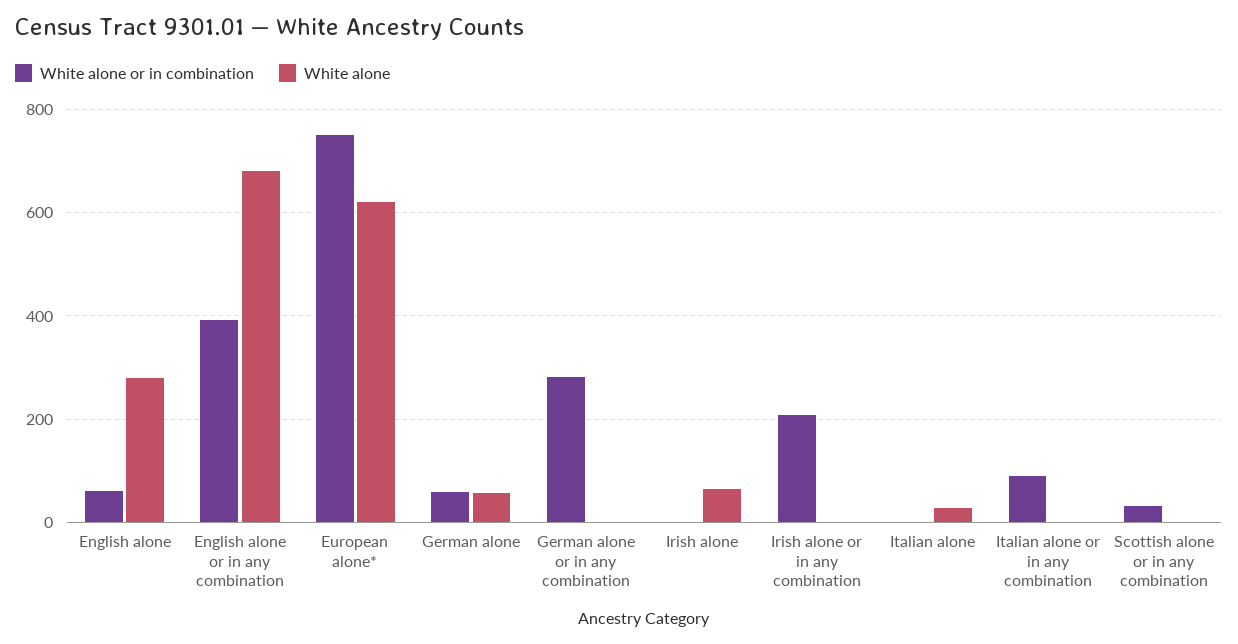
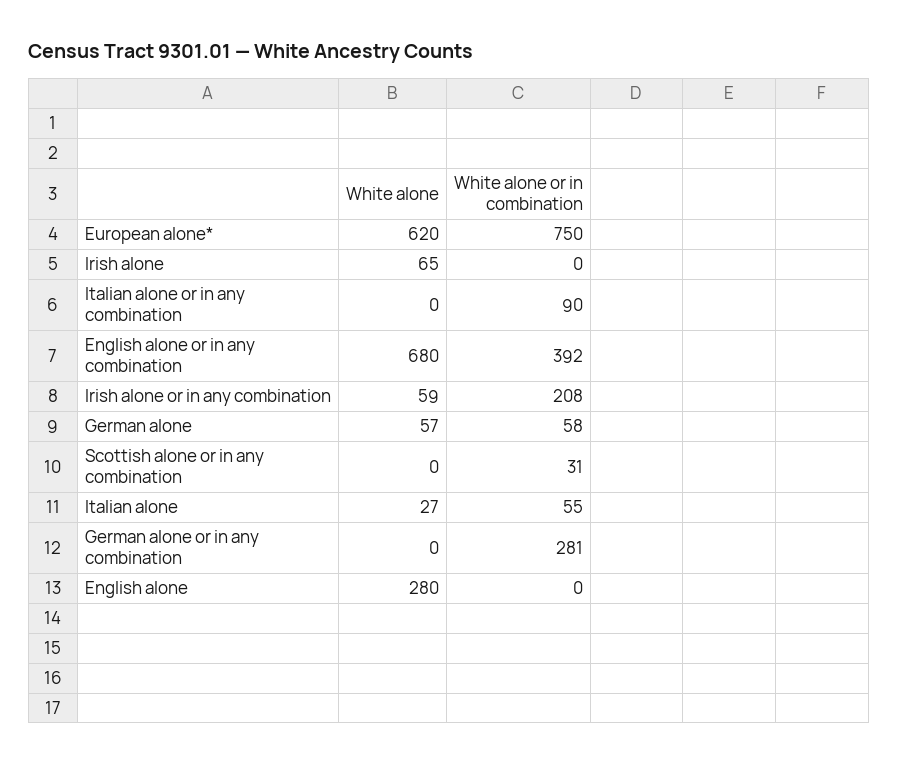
  {
    "White alone or in combination": {
-     "English alone": 60,
+     "English alone": 0,
      "English alone or in any combination": 392,
      "European alone*": 750,
      "German alone": 58,
      "German alone or in any combination": 281,
      "Irish alone": 0,
      "Irish alone or in any combination": 208,
-     "Italian alone": 0,
+     "Italian alone": 55,
      "Italian alone or in any combination": 90,
      "Scottish alone or in any combination": 31
    },
    "White alone": {
      "English alone": 280,
      "English alone or in any combination": 680,
      "European alone*": 620,
      "German alone": 57,
      "German alone or in any combination": 0,
      "Irish alone": 65,
-     "Irish alone or in any combination": 0,
+     "Irish alone or in any combination": 59,
      "Italian alone": 27,
      "Italian alone or in any combination": 0,
      "Scottish alone or in any combination": 0
    }
  }

